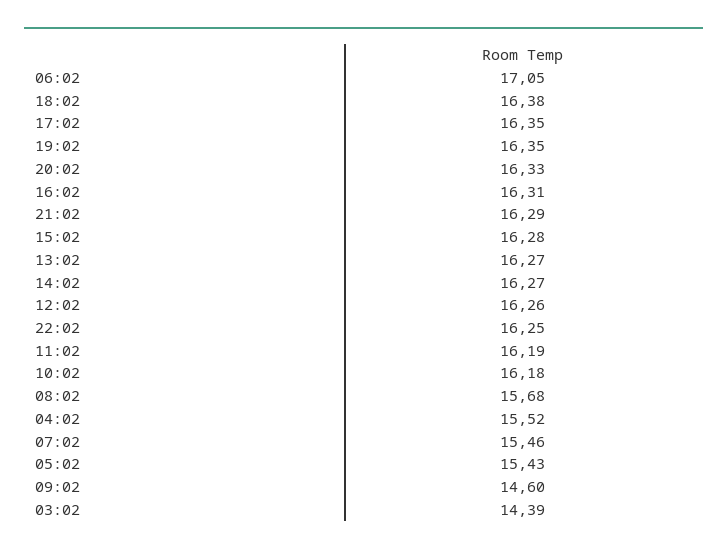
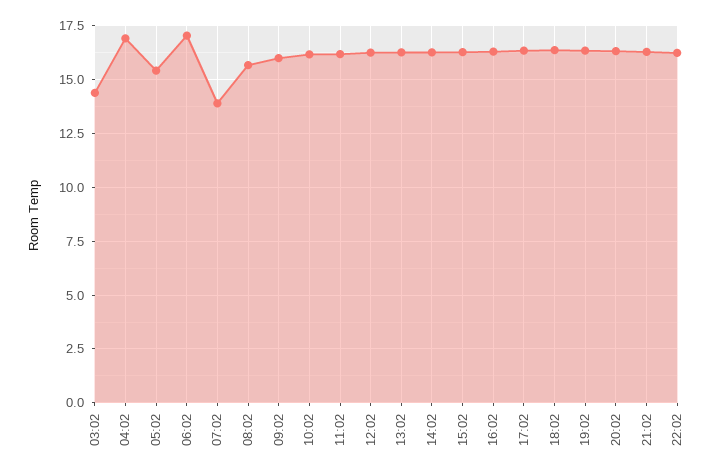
  {
    "06:02": 17.05,
    "18:02": 16.38,
    "17:02": 16.35,
    "19:02": 16.35,
    "20:02": 16.33,
    "16:02": 16.31,
    "21:02": 16.29,
    "15:02": 16.28,
    "13:02": 16.27,
    "14:02": 16.27,
    "12:02": 16.26,
    "22:02": 16.25,
    "11:02": 16.19,
    "10:02": 16.18,
    "08:02": 15.68,
-   "04:02": 15.52,
+   "04:02": 17,
-   "07:02": 15.46,
+   "07:02": 14,
    "05:02": 15.43,
-   "09:02": 14.6,
+   "09:02": 16,
    "03:02": 14.39
  }

